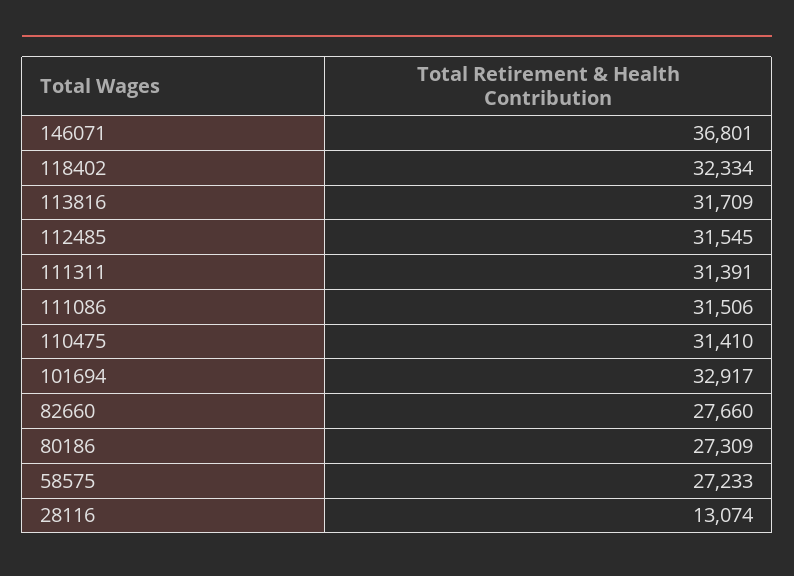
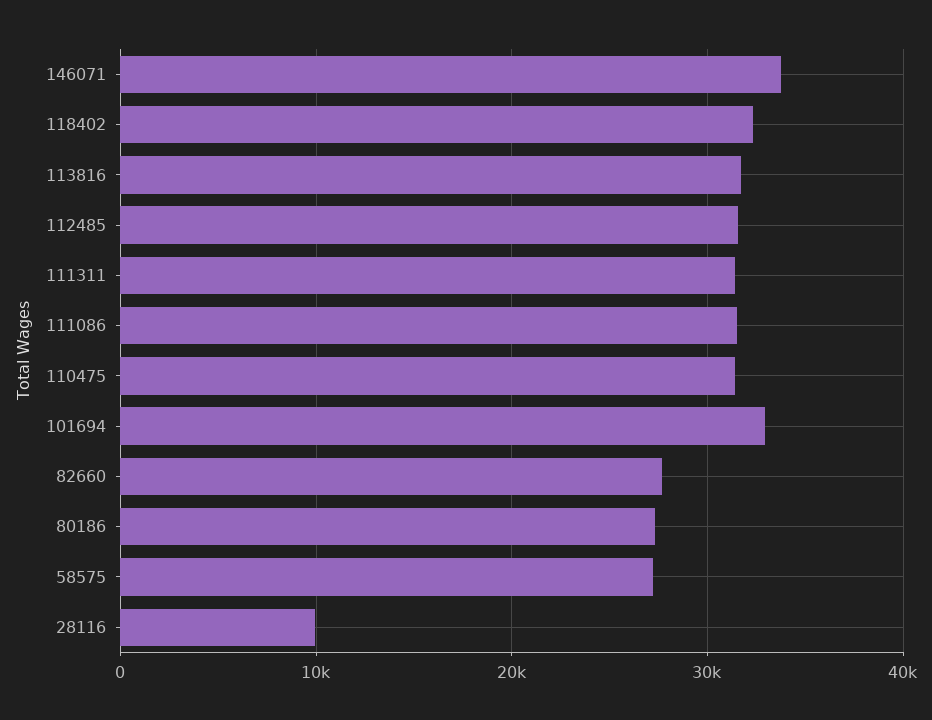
  {
-   "146071": 36801,
+   "146071": 34000,
    "118402": 32334,
    "113816": 31709,
    "112485": 31545,
    "111311": 31391,
    "111086": 31506,
    "110475": 31410,
    "101694": 32917,
    "82660": 27660,
    "80186": 27309,
    "58575": 27233,
-   "28116": 13074
+   "28116": 10000
  }

